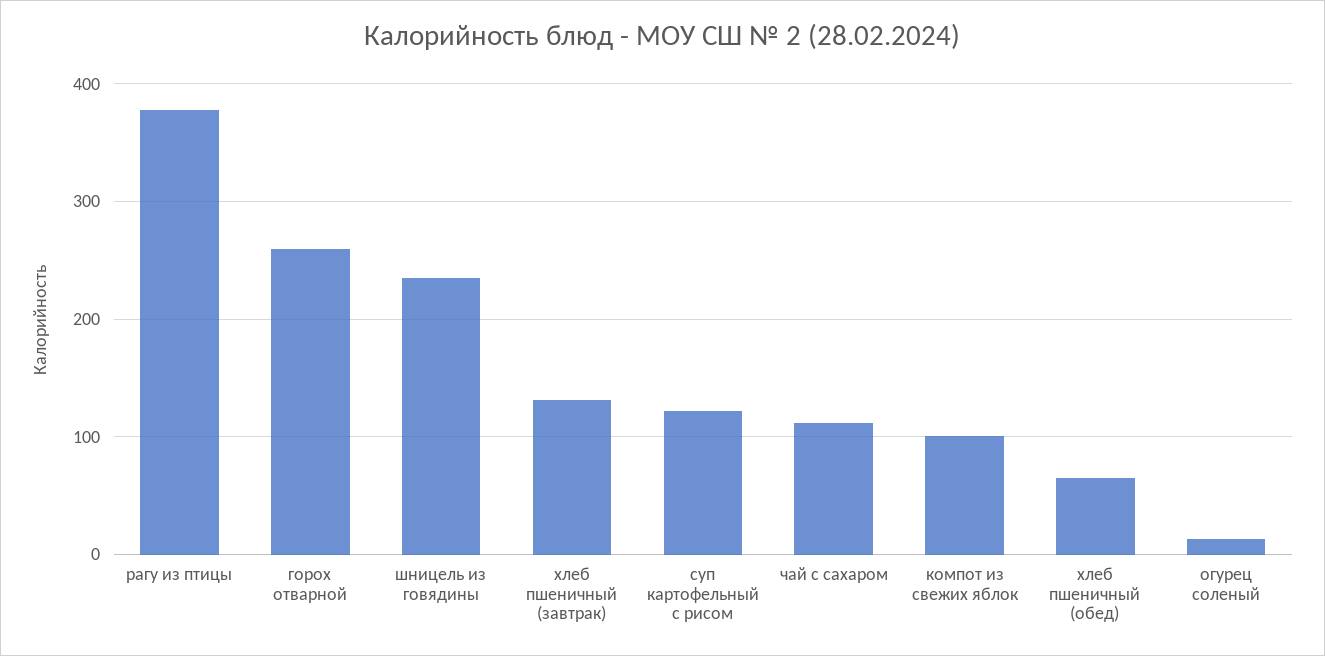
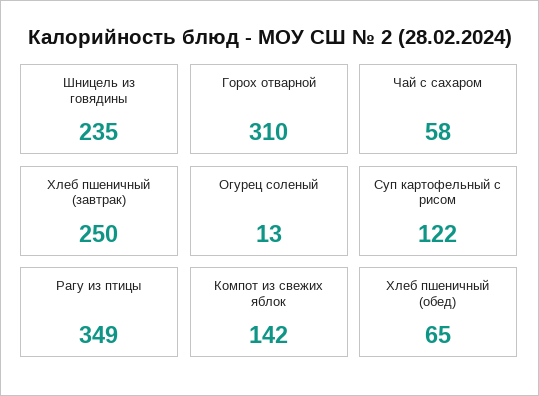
  {
-   "рагу из птицы": 380,
+   "рагу из птицы": 349,
-   "горох отварной": 260,
+   "горох отварной": 310,
    "шницель из говядины": 235,
-   "хлеб пшеничный (завтрак)": 130,
+   "хлеб пшеничный (завтрак)": 250,
    "суп картофельный с рисом": 122,
-   "чай с сахаром": 110,
+   "чай с сахаром": 58,
-   "компот из свежих яблок": 100,
+   "компот из свежих яблок": 142,
    "хлеб пшеничный (обед)": 65,
    "огурец соленый": 13
  }

